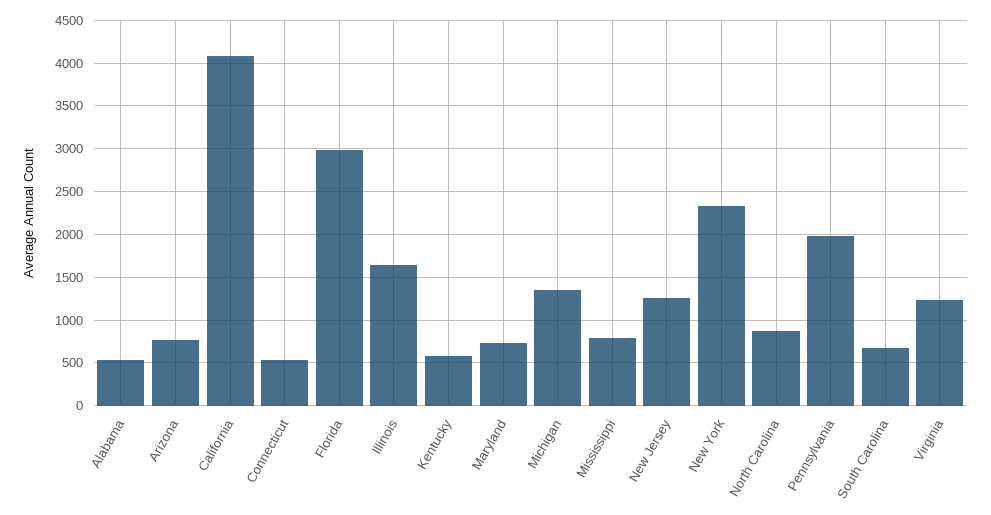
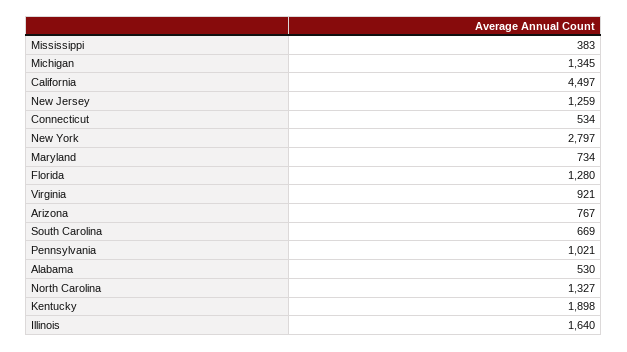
  {
    "Alabama": 530,
    "Arizona": 767,
-   "California": 4100,
+   "California": 4497,
    "Connecticut": 534,
-   "Florida": 3000,
+   "Florida": 1280,
    "Illinois": 1640,
-   "Kentucky": 600,
+   "Kentucky": 1898,
    "Maryland": 734,
    "Michigan": 1345,
-   "Mississippi": 800,
+   "Mississippi": 383,
    "New Jersey": 1259,
-   "New York": 2300,
+   "New York": 2797,
-   "North Carolina": 900,
+   "North Carolina": 1327,
-   "Pennsylvania": 2000,
+   "Pennsylvania": 1021,
    "South Carolina": 669,
-   "Virginia": 1200
+   "Virginia": 921
  }

